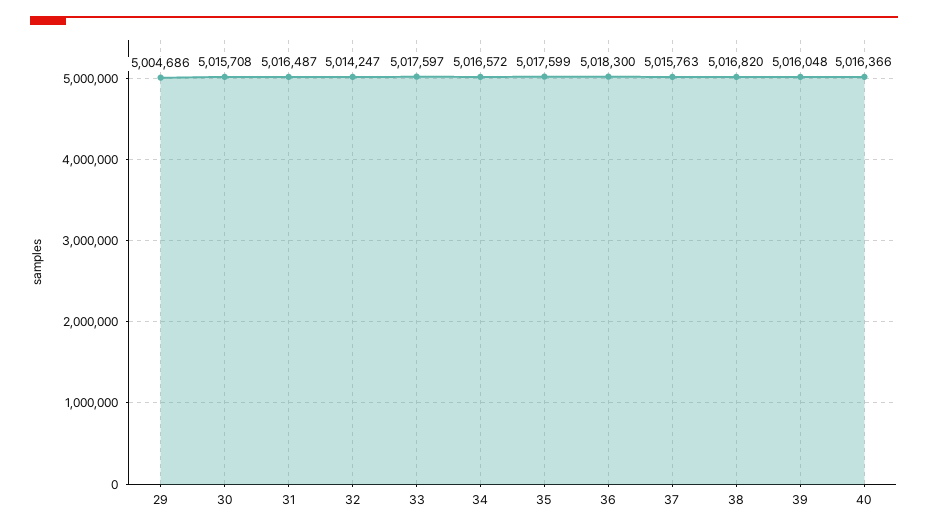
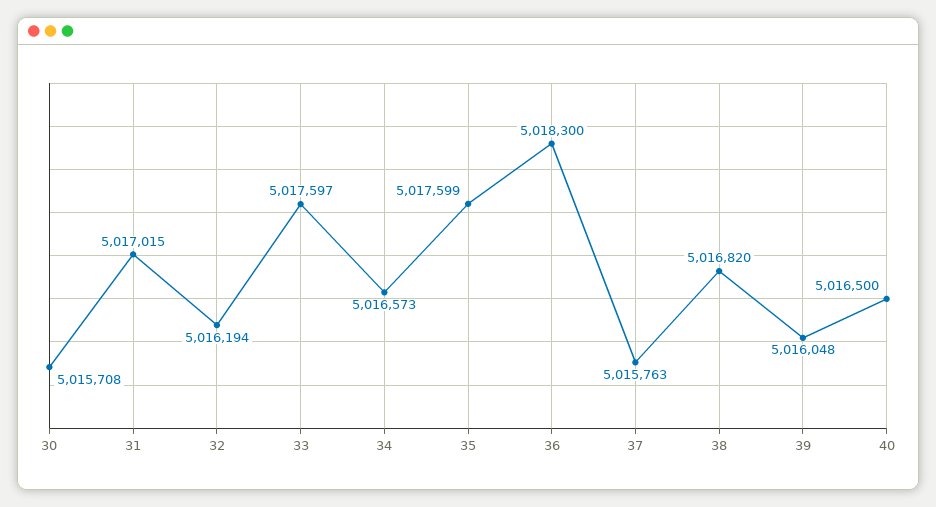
  {
-   "29": 5004686,
    "30": 5015708,
-   "31": 5016487,
+   "31": 5017015,
-   "32": 5014247,
+   "32": 5016194,
    "33": 5017597,
-   "34": 5016572,
+   "34": 5016573,
    "35": 5017599,
    "36": 5018300,
    "37": 5015763,
    "38": 5016820,
    "39": 5016048,
-   "40": 5016366
+   "40": 5016500
  }

